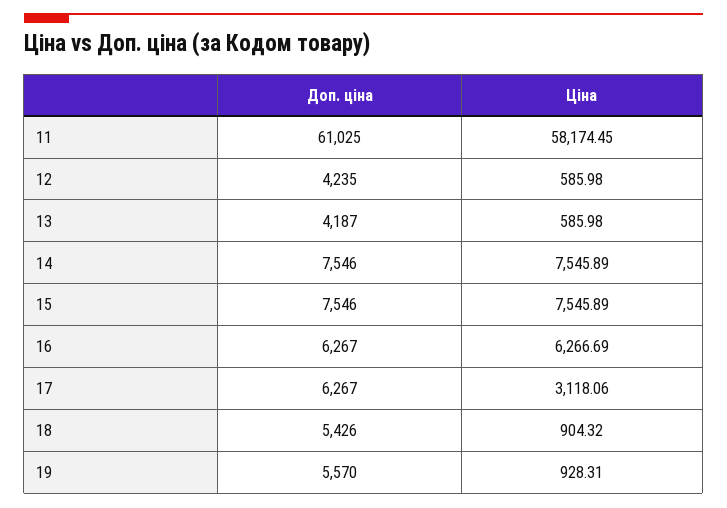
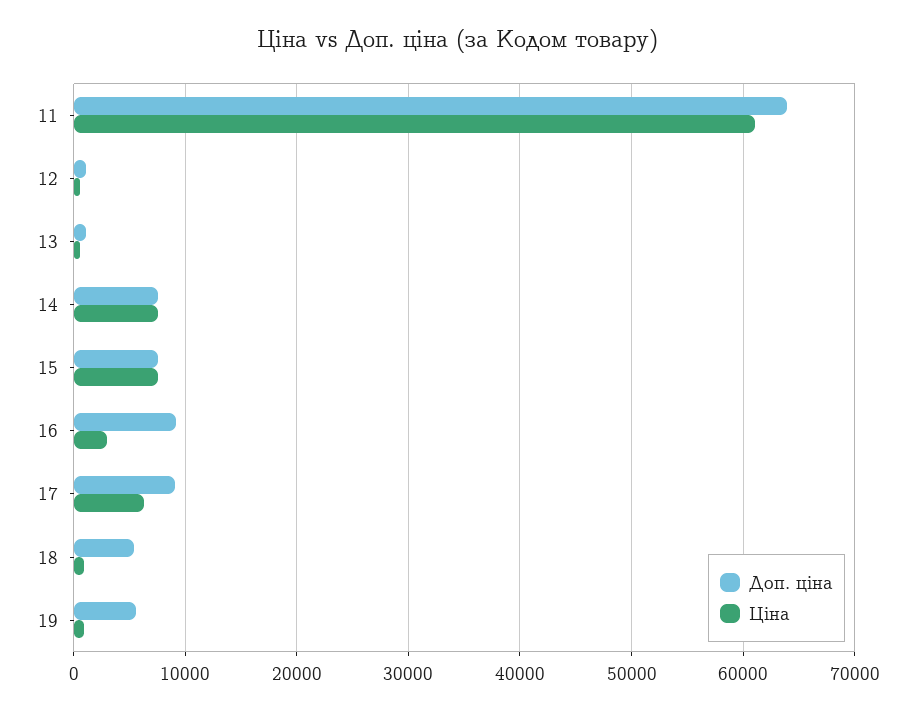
  {
    "Доп. ціна": {
-     "11": 61025,
+     "11": 64000,
-     "12": 4235,
+     "12": 1000,
-     "13": 4187,
+     "13": 1000,
      "14": 7546,
      "15": 7546,
-     "16": 6267,
+     "16": 9000,
-     "17": 6267,
+     "17": 9000,
      "18": 5426,
      "19": 5570
    },
    "Ціна": {
-     "11": 58174.45,
+     "11": 61000,
      "12": 585.98,
      "13": 585.98,
      "14": 7545.89,
      "15": 7545.89,
-     "16": 6266.69,
+     "16": 3000,
-     "17": 3118.06,
+     "17": 6000,
      "18": 904.32,
      "19": 928.31
    }
  }

